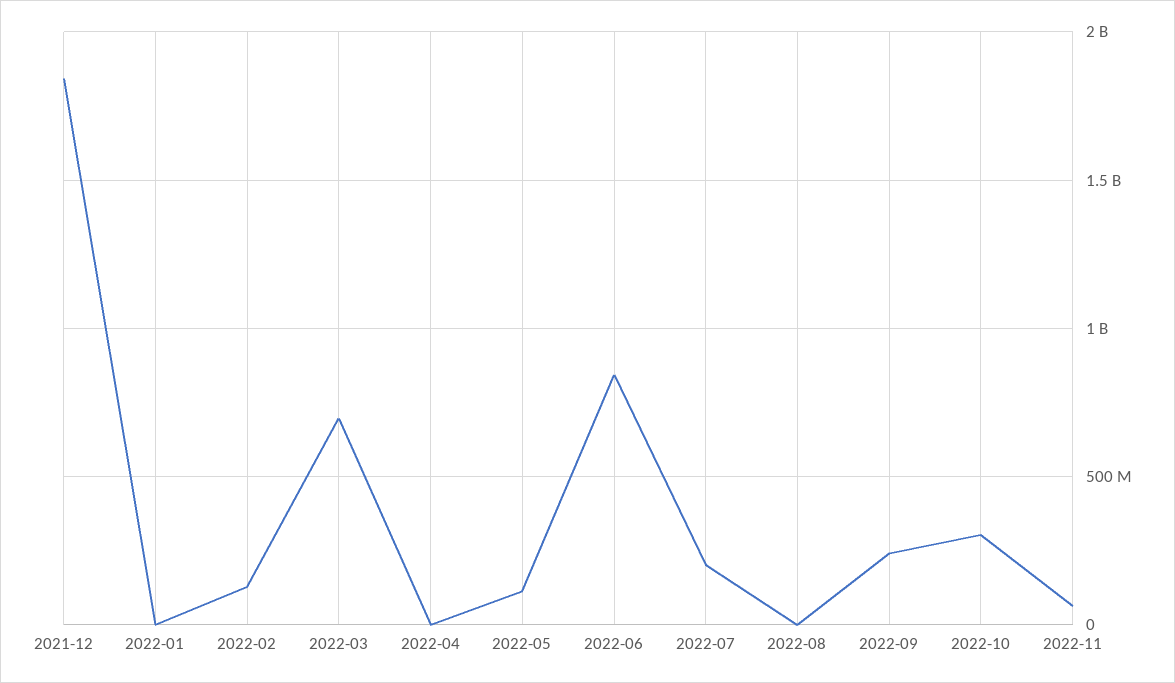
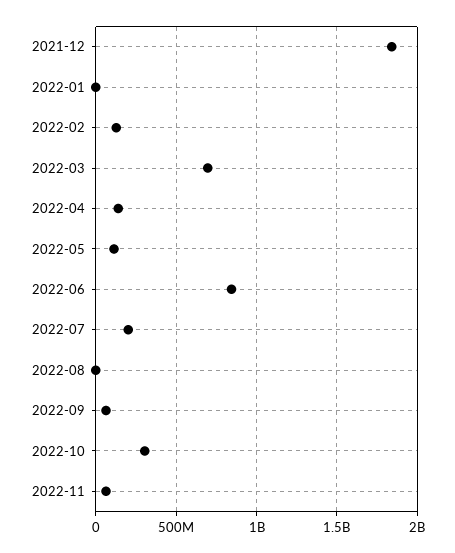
  {
    "2021-12": 1850000000,
    "2022-01": 0,
    "2022-02": 150000000,
    "2022-03": 700000000,
-   "2022-04": 0,
+   "2022-04": 150000000,
    "2022-05": 100000000,
    "2022-06": 850000000,
    "2022-07": 200000000,
    "2022-08": 0,
-   "2022-09": 250000000,
+   "2022-09": 50000000,
    "2022-10": 300000000,
    "2022-11": 50000000
  }

